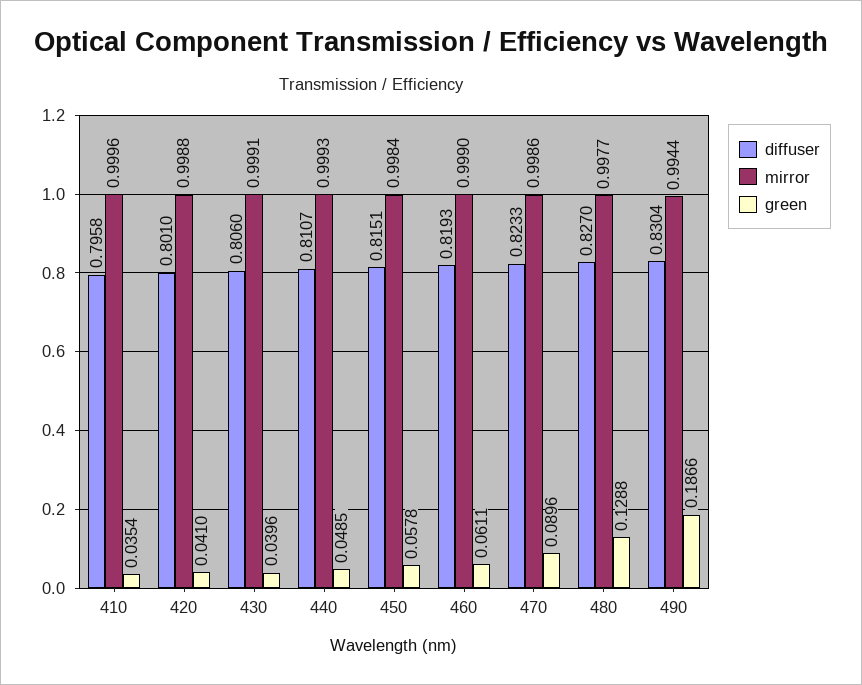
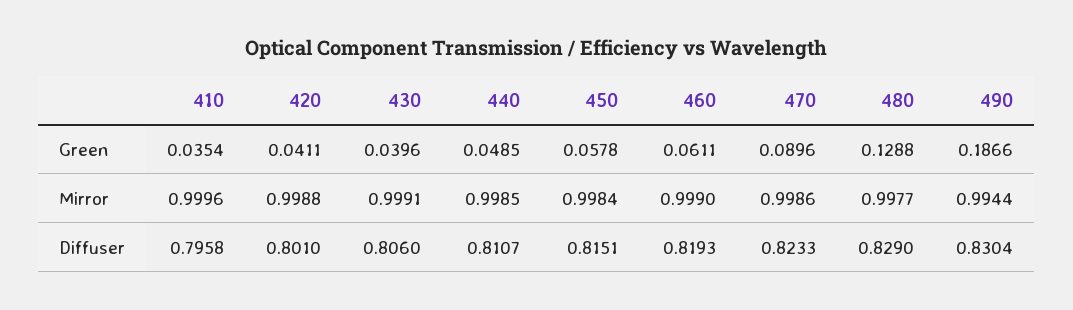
  {
    "diffuser": {
      "410": 0.7958,
      "420": 0.801,
      "430": 0.806,
      "440": 0.8107,
      "450": 0.8151,
      "460": 0.8193,
      "470": 0.8233,
-     "480": 0.827,
+     "480": 0.829,
      "490": 0.8304
    },
    "mirror": {
      "410": 0.9996,
      "420": 0.9988,
      "430": 0.9991,
-     "440": 0.9993,
+     "440": 0.9985,
      "450": 0.9984,
      "460": 0.999,
      "470": 0.9986,
      "480": 0.9977,
      "490": 0.9944
    },
    "green": {
      "410": 0.0354,
-     "420": 0.041,
+     "420": 0.0411,
      "430": 0.0396,
      "440": 0.0485,
      "450": 0.0578,
      "460": 0.0611,
      "470": 0.0896,
      "480": 0.1288,
      "490": 0.1866
    }
  }

